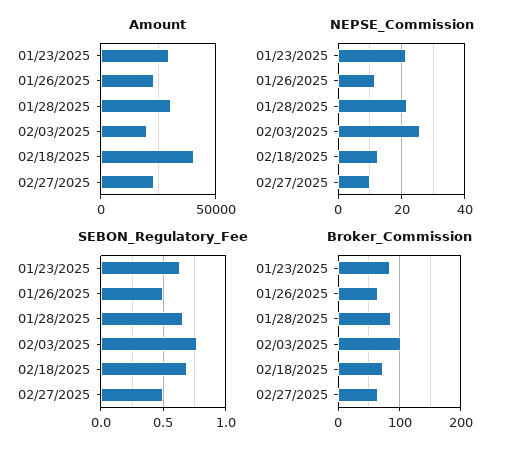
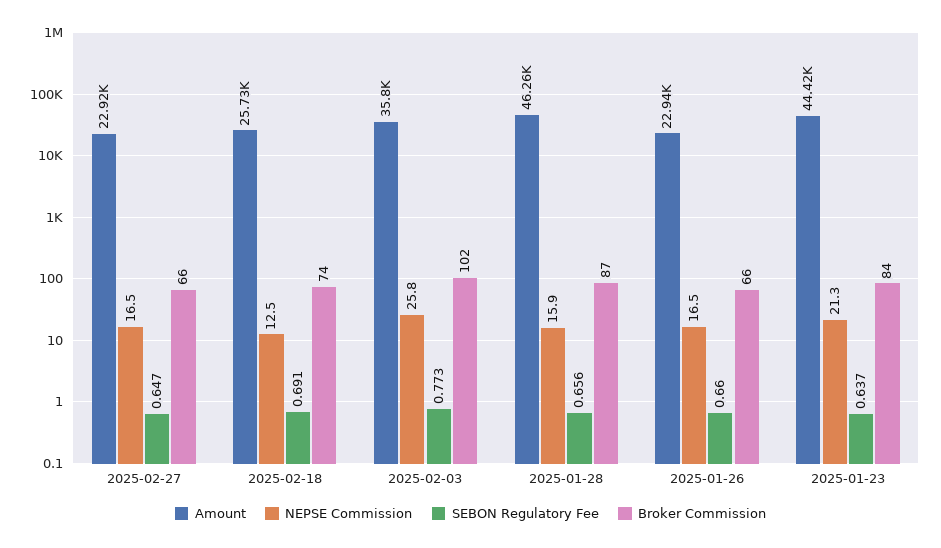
  {
    "Amount": {
-     "01/23/2025": 30000,
+     "01/23/2025": 44420,
      "01/26/2025": 22940,
-     "01/28/2025": 30000,
+     "01/28/2025": 46260,
-     "02/03/2025": 20000,
+     "02/03/2025": 35800,
-     "02/18/2025": 40000,
+     "02/18/2025": 25730,
      "02/27/2025": 22920
    },
    "NEPSE_Commission": {
      "01/23/2025": 21.3,
-     "01/26/2025": 12,
+     "01/26/2025": 16.5,
-     "01/28/2025": 22,
+     "01/28/2025": 15.9,
      "02/03/2025": 25.8,
      "02/18/2025": 12.5,
-     "02/27/2025": 10
+     "02/27/2025": 16.5
    },
    "SEBON_Regulatory_Fee": {
      "01/23/2025": 0.637,
-     "01/26/2025": 0.5,
+     "01/26/2025": 0.66,
      "01/28/2025": 0.656,
      "02/03/2025": 0.773,
      "02/18/2025": 0.691,
-     "02/27/2025": 0.5
+     "02/27/2025": 0.647
    },
    "Broker_Commission": {
      "01/23/2025": 84,
      "01/26/2025": 66,
      "01/28/2025": 87,
      "02/03/2025": 102,
      "02/18/2025": 74,
      "02/27/2025": 66
    }
  }

